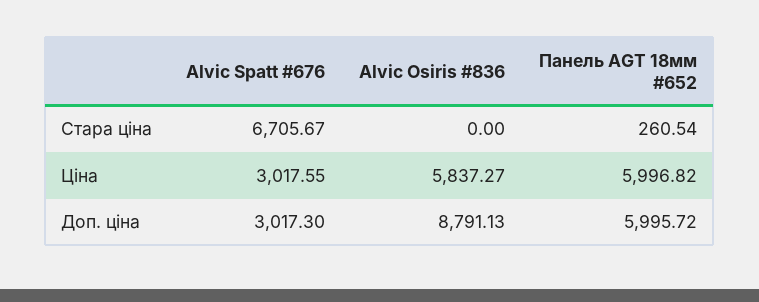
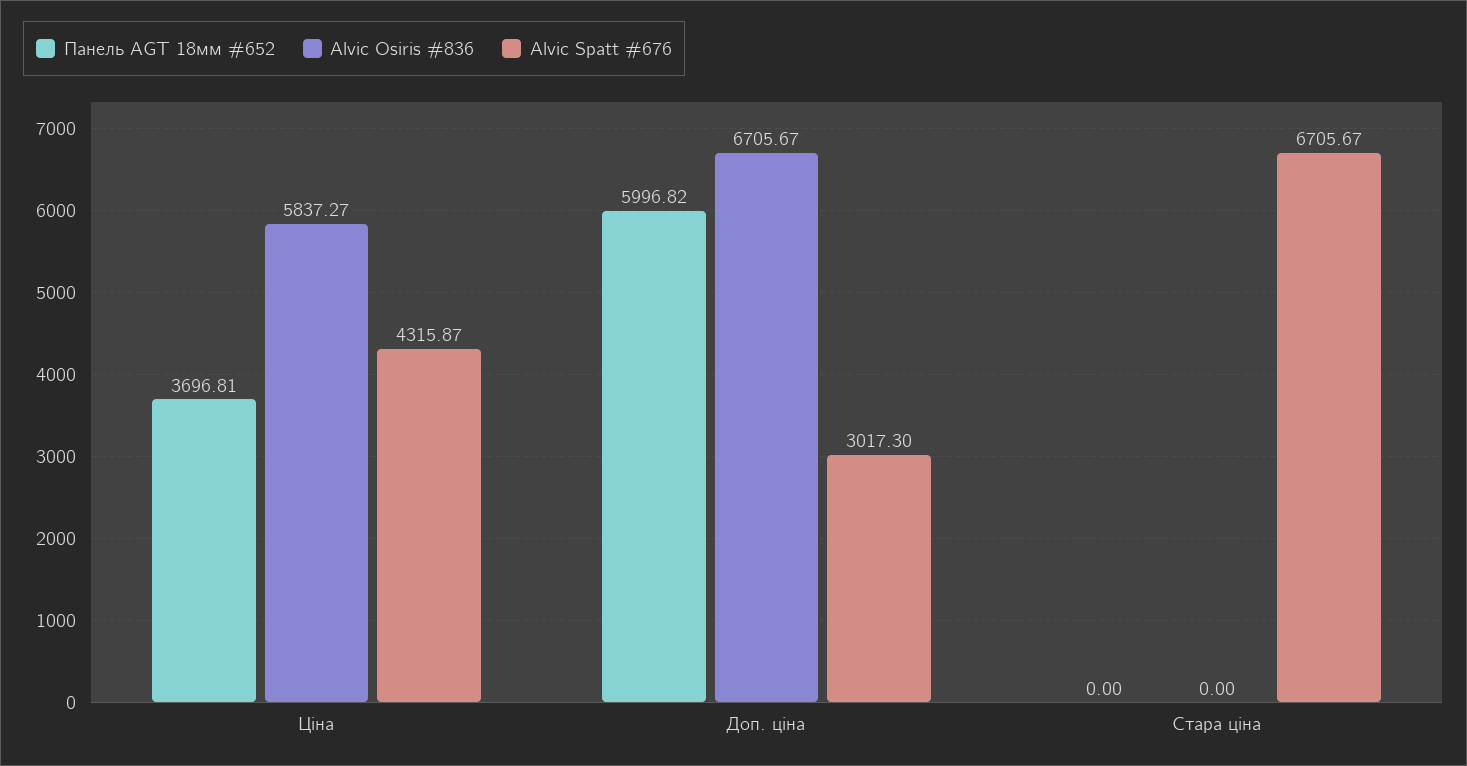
  {
    "Alvic Spatt #676": {
      "Стара ціна": 6705.67,
-     "Ціна": 3017.55,
+     "Ціна": 4315.87,
      "Доп. ціна": 3017.3
    },
    "Alvic Osiris #836": {
      "Стара ціна": 0,
      "Ціна": 5837.27,
-     "Доп. ціна": 8791.13
+     "Доп. ціна": 6705.67
    },
    "Панель AGT 18мм #652": {
-     "Стара ціна": 260.54,
+     "Стара ціна": 0,
-     "Ціна": 5996.82,
+     "Ціна": 3696.81,
-     "Доп. ціна": 5995.72
+     "Доп. ціна": 5996.82
    }
  }

